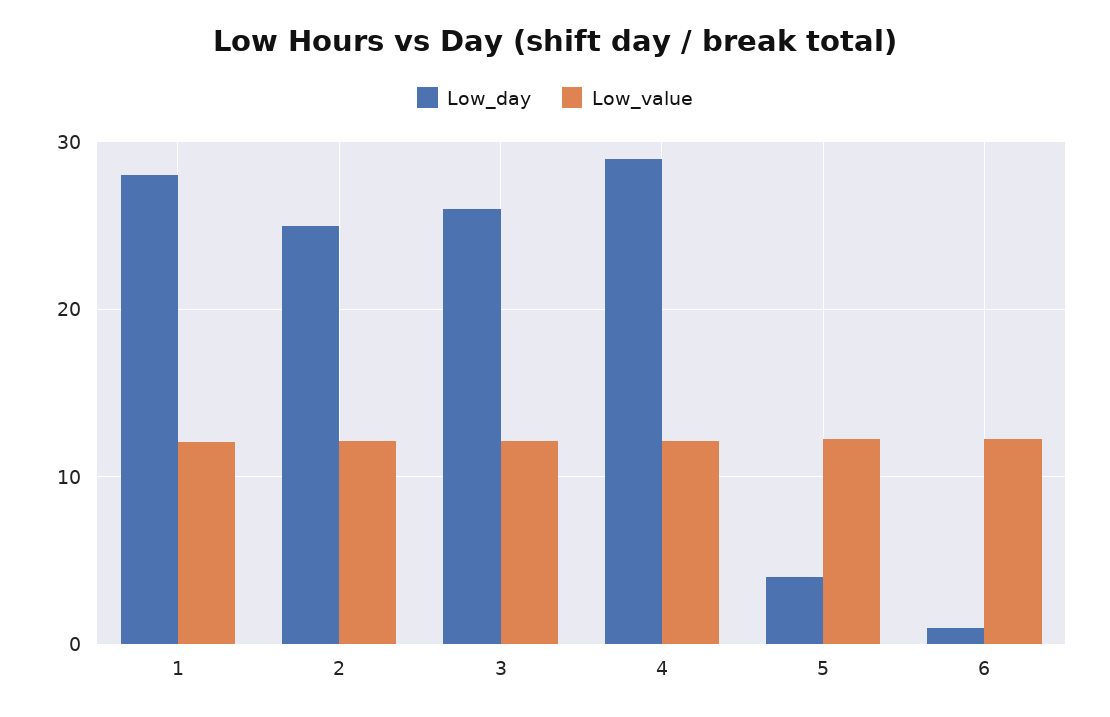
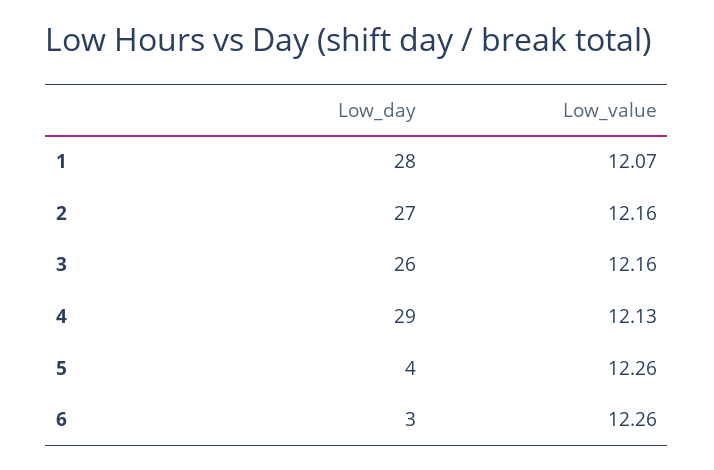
  {
    "Low_day": {
      "1": 28,
-     "2": 25,
+     "2": 27,
      "3": 26,
      "4": 29,
      "5": 4,
-     "6": 1
+     "6": 3
    },
    "Low_value": {
      "1": 12.07,
      "2": 12.16,
      "3": 12.16,
      "4": 12.13,
      "5": 12.26,
      "6": 12.26
    }
  }

